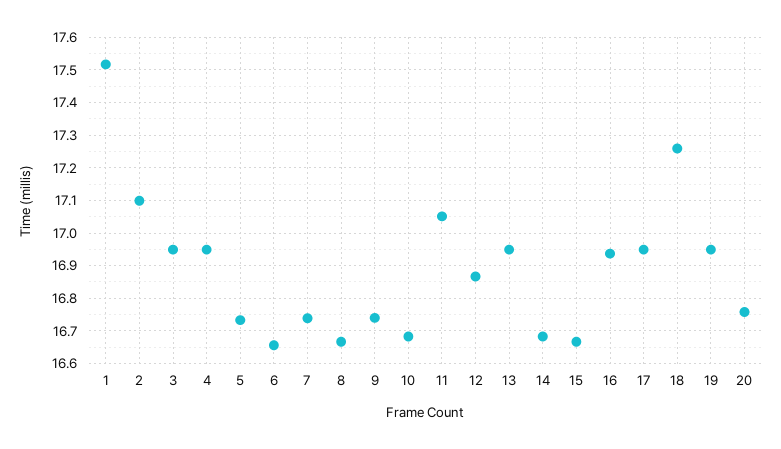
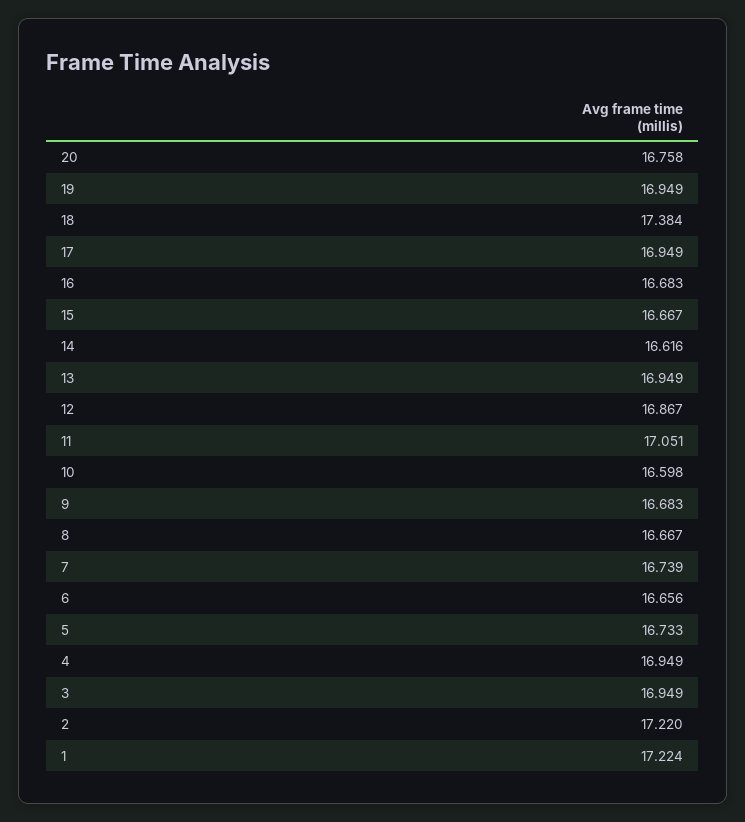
  {
-   "1": 17.52,
+   "1": 17.224,
-   "2": 17.1,
+   "2": 17.22,
    "3": 16.949,
    "4": 16.949,
    "5": 16.733,
    "6": 16.656,
    "7": 16.739,
    "8": 16.667,
-   "9": 16.74,
+   "9": 16.683,
-   "10": 16.68,
+   "10": 16.598,
    "11": 17.051,
    "12": 16.867,
    "13": 16.949,
-   "14": 16.68,
+   "14": 16.616,
    "15": 16.667,
-   "16": 16.94,
+   "16": 16.683,
    "17": 16.949,
-   "18": 17.26,
+   "18": 17.384,
    "19": 16.949,
    "20": 16.758
  }

